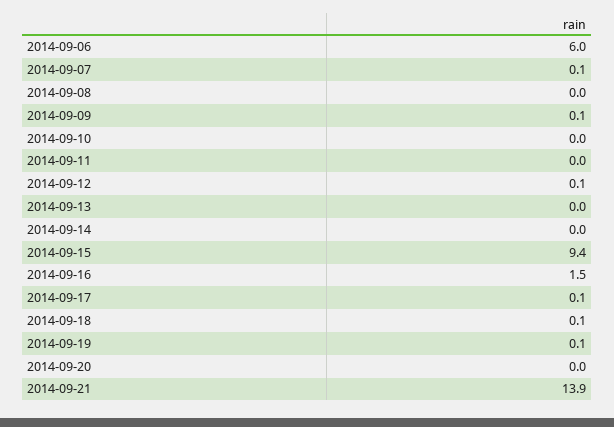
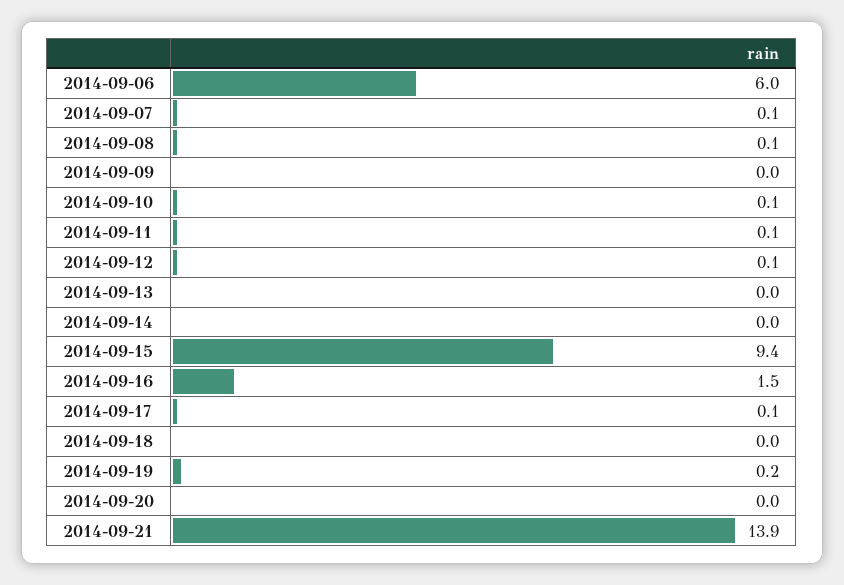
  {
    "2014-09-06": 6,
    "2014-09-07": 0.1,
-   "2014-09-08": 0,
+   "2014-09-08": 0.1,
-   "2014-09-09": 0.1,
+   "2014-09-09": 0,
-   "2014-09-10": 0,
+   "2014-09-10": 0.1,
-   "2014-09-11": 0,
+   "2014-09-11": 0.1,
    "2014-09-12": 0.1,
    "2014-09-13": 0,
    "2014-09-14": 0,
    "2014-09-15": 9.4,
    "2014-09-16": 1.5,
    "2014-09-17": 0.1,
-   "2014-09-18": 0.1,
+   "2014-09-18": 0,
-   "2014-09-19": 0.1,
+   "2014-09-19": 0.2,
    "2014-09-20": 0,
    "2014-09-21": 13.9
  }

